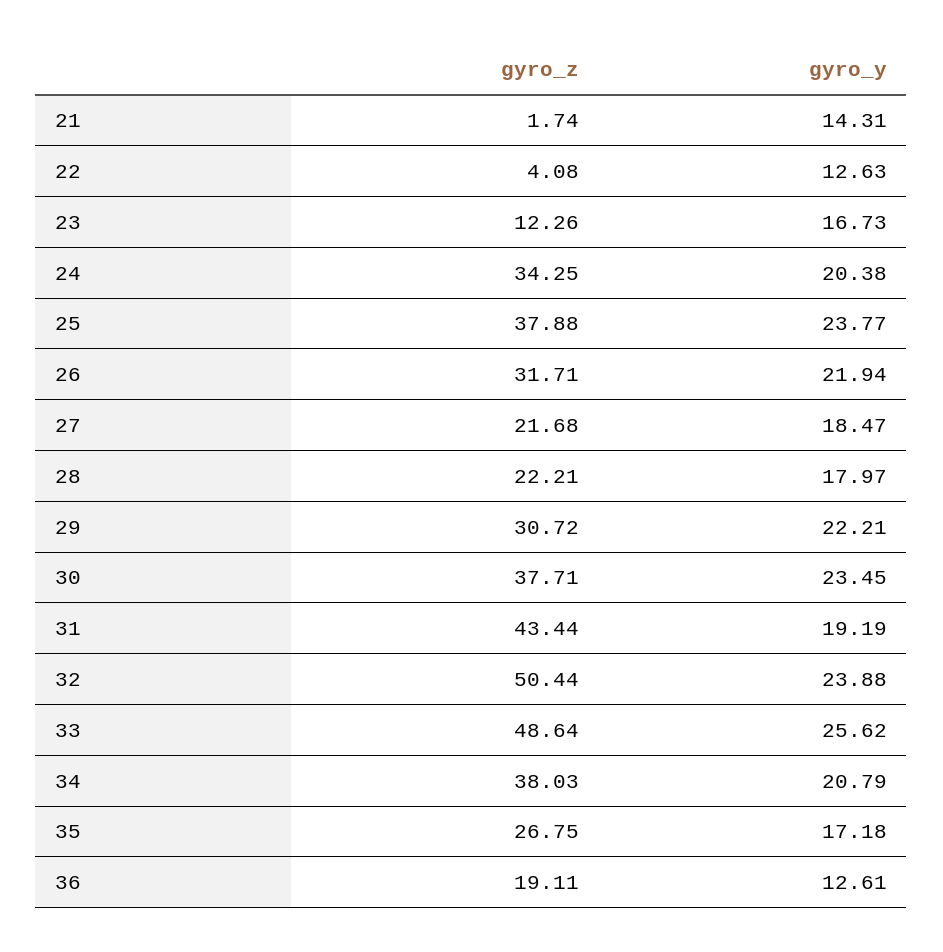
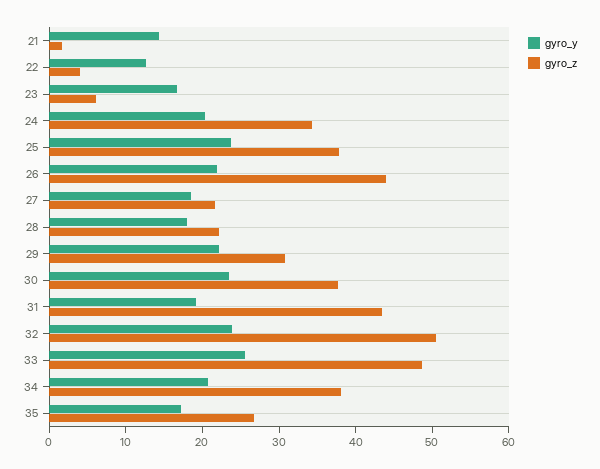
  {
    "gyro_z": {
      "21": 1.74,
      "22": 4.08,
-     "23": 12.26,
+     "23": 6,
      "24": 34.25,
      "25": 37.88,
-     "26": 31.71,
+     "26": 44,
      "27": 21.68,
      "28": 22.21,
      "29": 30.72,
      "30": 37.71,
      "31": 43.44,
      "32": 50.44,
      "33": 48.64,
      "34": 38.03,
-     "35": 26.75,
+     "35": 26.75
-     "36": 19.11
    },
    "gyro_y": {
      "21": 14.31,
      "22": 12.63,
      "23": 16.73,
      "24": 20.38,
      "25": 23.77,
      "26": 21.94,
      "27": 18.47,
      "28": 17.97,
      "29": 22.21,
      "30": 23.45,
      "31": 19.19,
      "32": 23.88,
      "33": 25.62,
      "34": 20.79,
-     "35": 17.18,
+     "35": 17.18
-     "36": 12.61
    }
  }

